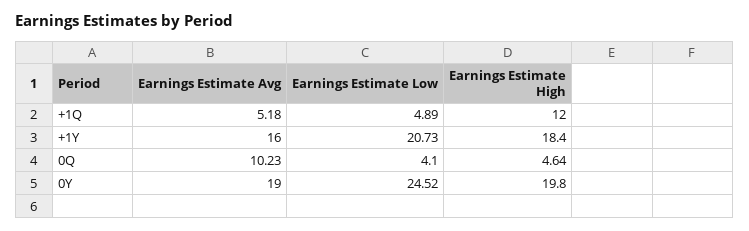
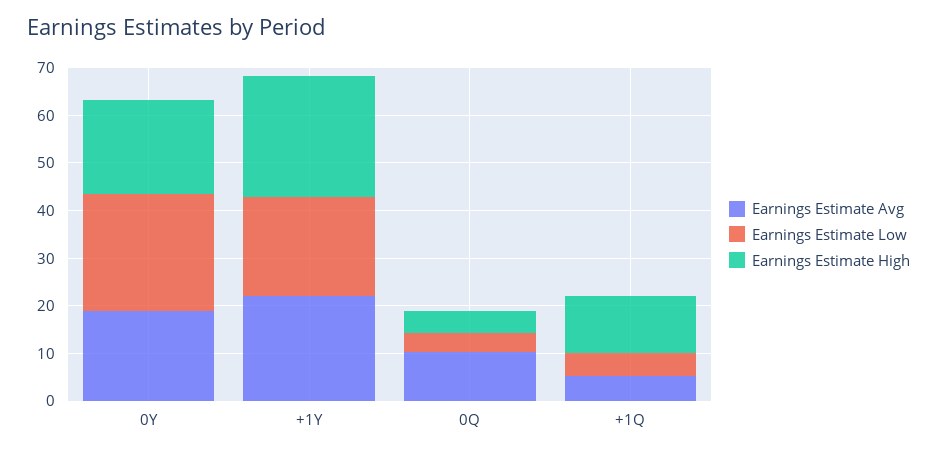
  {
    "Earnings Estimate Avg": {
      "+1Q": 5.18,
-     "+1Y": 16,
+     "+1Y": 22,
      "0Q": 10.23,
      "0Y": 19
    },
    "Earnings Estimate Low": {
      "+1Q": 4.89,
      "+1Y": 20.73,
      "0Q": 4.1,
      "0Y": 24.52
    },
    "Earnings Estimate High": {
      "+1Q": 12,
-     "+1Y": 18.4,
+     "+1Y": 26,
      "0Q": 4.64,
      "0Y": 19.8
    }
  }

